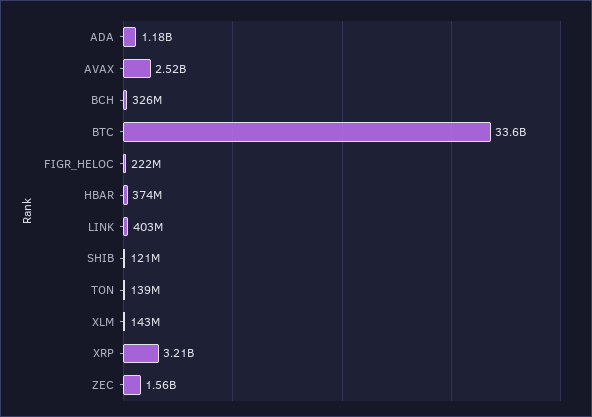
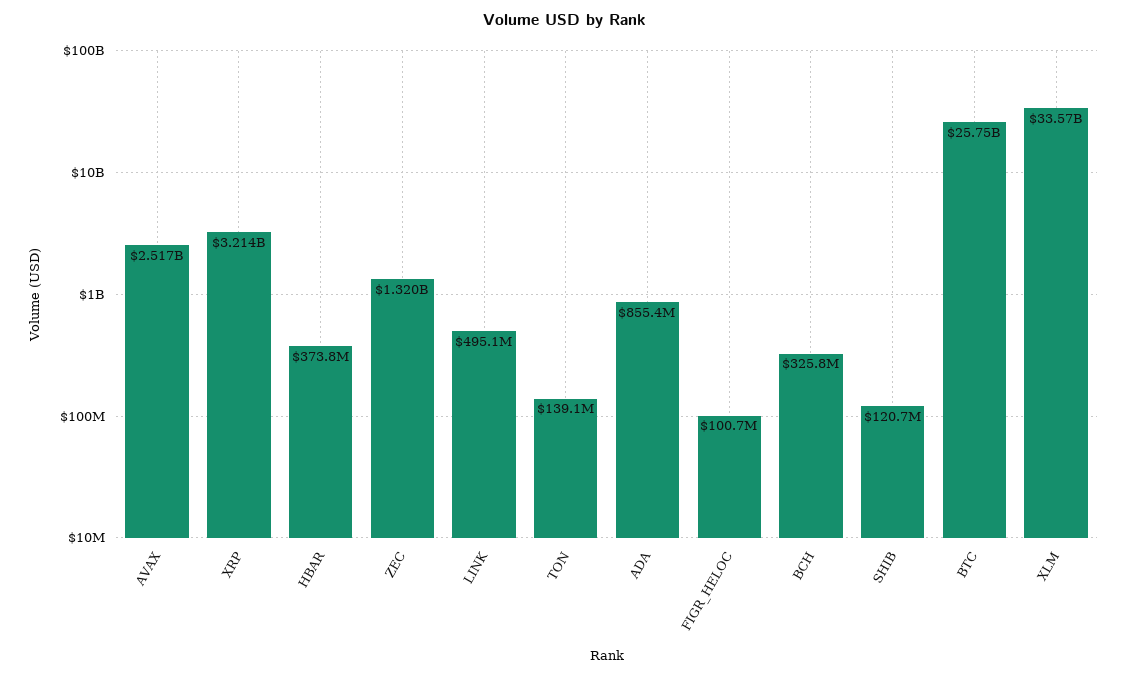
  {
-   "ADA": 1180000000,
+   "ADA": 855400000,
    "AVAX": 2517000000,
    "BCH": 325800000,
-   "BTC": 33600000000,
+   "BTC": 25750000000,
-   "FIGR_HELOC": 222000000,
+   "FIGR_HELOC": 100700000,
    "HBAR": 373800000,
-   "LINK": 403000000,
+   "LINK": 495100000,
    "SHIB": 120700000,
    "TON": 139100000,
-   "XLM": 143000000,
+   "XLM": 33570000000,
    "XRP": 3214000000,
-   "ZEC": 1560000000
+   "ZEC": 1320000000
  }

